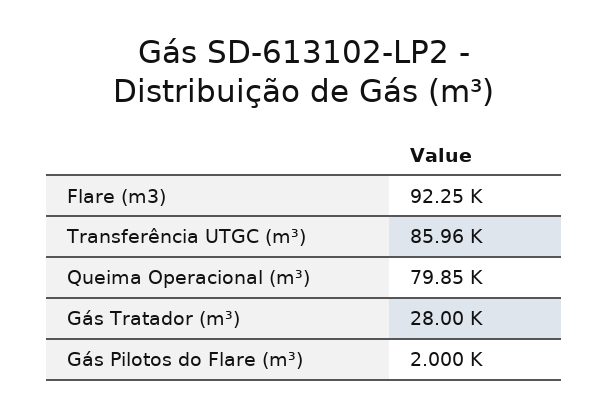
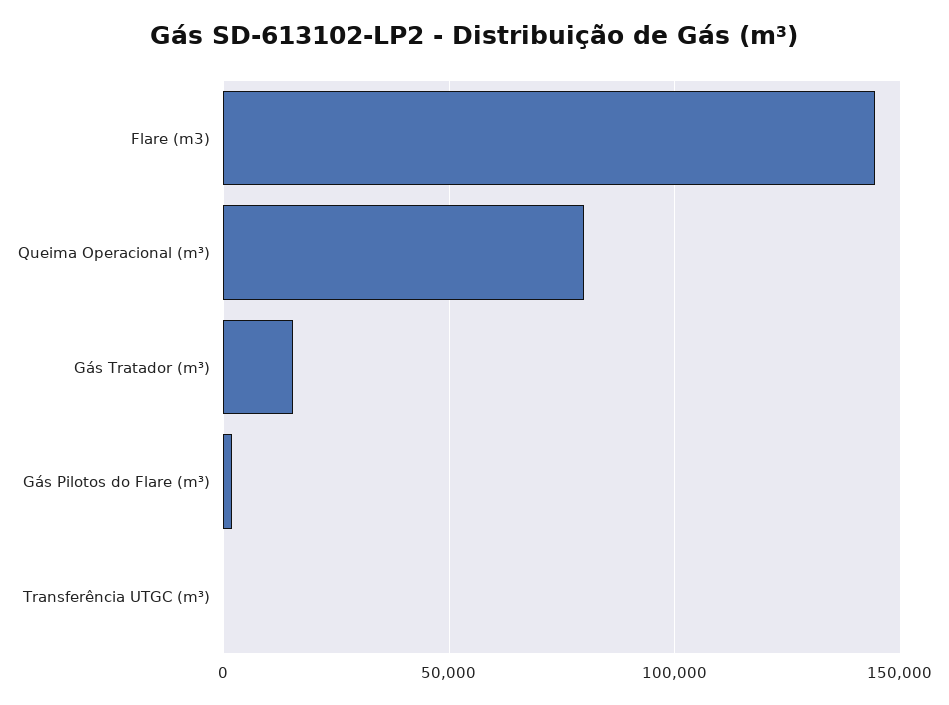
  {
-   "Flare (m3)": 92250,
+   "Flare (m3)": 145000,
-   "Transferência UTGC (m³)": 85960,
+   "Transferência UTGC (m³)": 0,
    "Queima Operacional (m³)": 79850,
-   "Gás Tratador (m³)": 28000,
+   "Gás Tratador (m³)": 15000,
    "Gás Pilotos do Flare (m³)": 2000
  }

